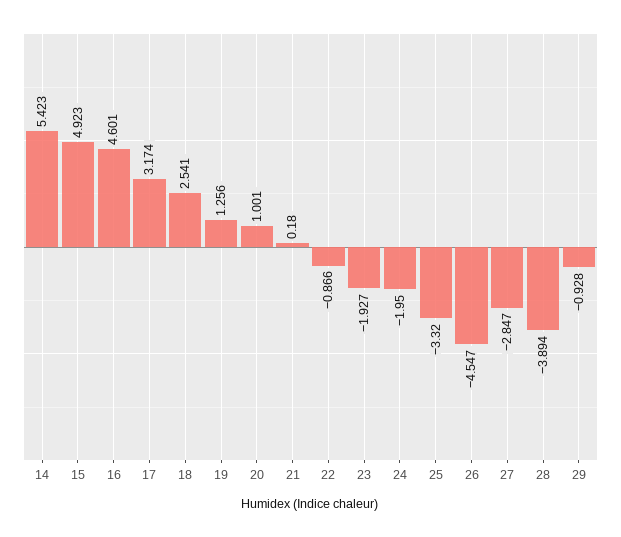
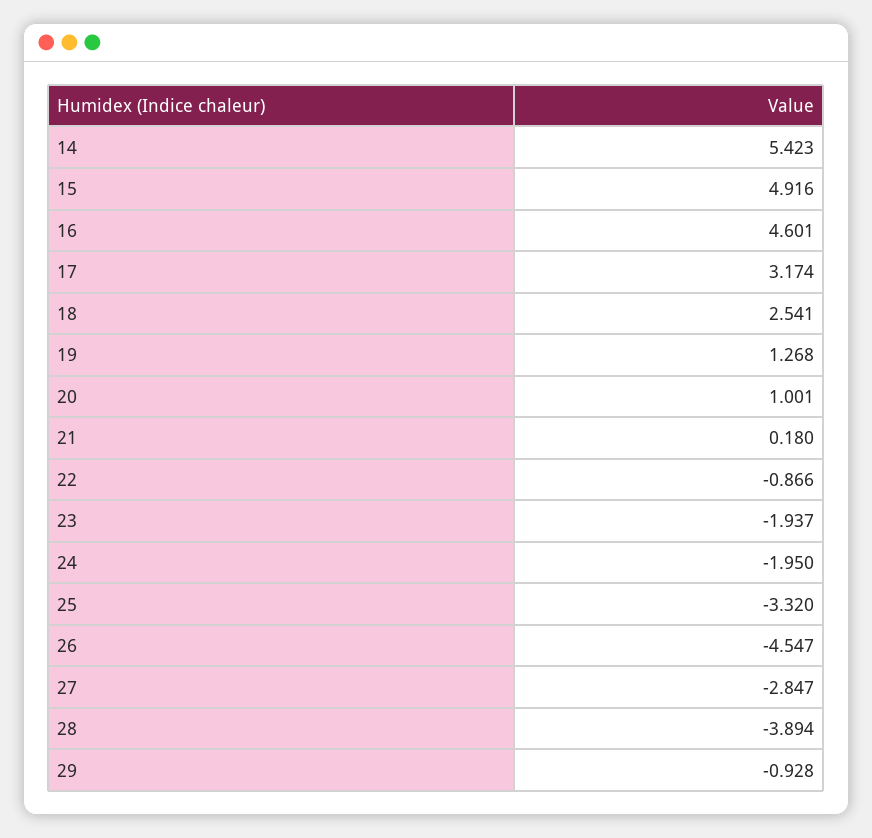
  {
    "14": 5.423,
-   "15": 4.923,
+   "15": 4.916,
    "16": 4.601,
    "17": 3.174,
    "18": 2.541,
-   "19": 1.256,
+   "19": 1.268,
    "20": 1.001,
    "21": 0.18,
    "22": -0.866,
-   "23": -1.927,
+   "23": -1.937,
    "24": -1.95,
    "25": -3.32,
    "26": -4.547,
    "27": -2.847,
    "28": -3.894,
    "29": -0.928
  }

